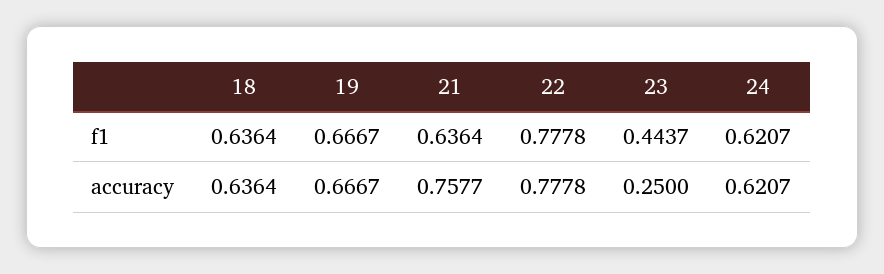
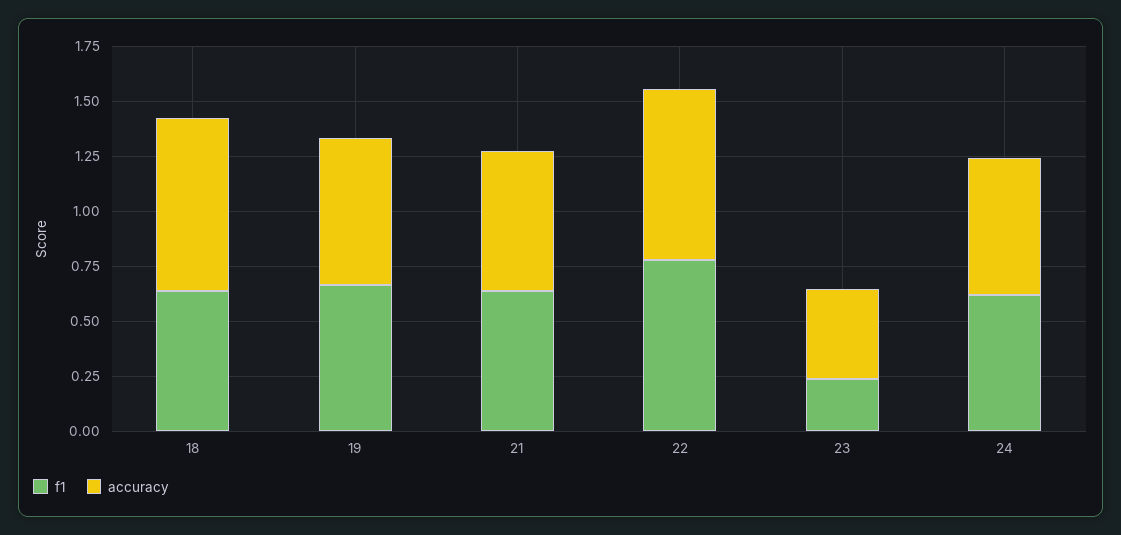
  {
    "f1": {
      "18": 0.6364,
      "19": 0.6667,
      "21": 0.6364,
      "22": 0.7778,
-     "23": 0.4437,
+     "23": 0.25,
      "24": 0.6207
    },
    "accuracy": {
-     "18": 0.6364,
+     "18": 0.8,
      "19": 0.6667,
-     "21": 0.7577,
+     "21": 0.65,
      "22": 0.7778,
-     "23": 0.25,
+     "23": 0.4,
      "24": 0.6207
    }
  }

